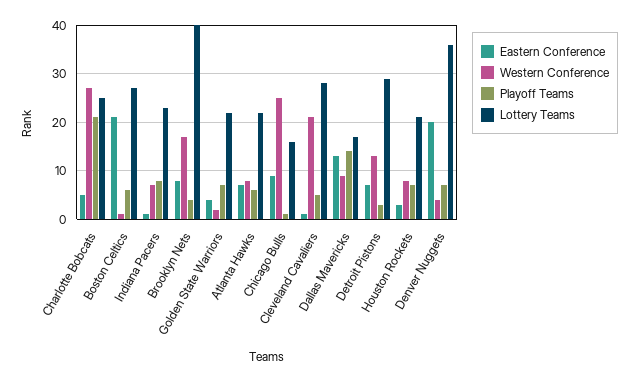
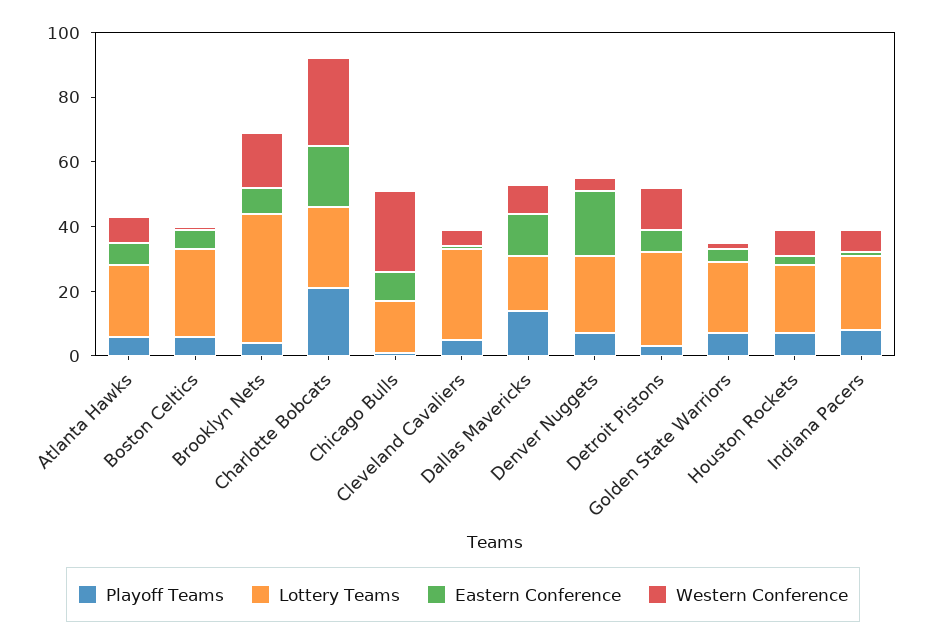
  {
    "Eastern Conference": {
-     "Charlotte Bobcats": 5,
+     "Charlotte Bobcats": 20,
-     "Boston Celtics": 20,
+     "Boston Celtics": 5,
      "Indiana Pacers": 0,
      "Brooklyn Nets": 10,
      "Golden State Warriors": 5,
      "Atlanta Hawks": 5,
      "Chicago Bulls": 10,
      "Cleveland Cavaliers": 0,
      "Dallas Mavericks": 15,
      "Detroit Pistons": 5,
      "Houston Rockets": 5,
      "Denver Nuggets": 20
    },
    "Western Conference": {
      "Charlotte Bobcats": 25,
      "Boston Celtics": 0,
      "Indiana Pacers": 5,
      "Brooklyn Nets": 15,
      "Golden State Warriors": 0,
      "Atlanta Hawks": 10,
      "Chicago Bulls": 25,
-     "Cleveland Cavaliers": 20,
+     "Cleveland Cavaliers": 5,
      "Dallas Mavericks": 10,
      "Detroit Pistons": 15,
      "Houston Rockets": 10,
      "Denver Nuggets": 5
    },
    "Playoff Teams": {
      "Charlotte Bobcats": 20,
      "Boston Celtics": 5,
      "Indiana Pacers": 10,
      "Brooklyn Nets": 5,
      "Golden State Warriors": 5,
      "Atlanta Hawks": 5,
      "Chicago Bulls": 0,
      "Cleveland Cavaliers": 5,
      "Dallas Mavericks": 15,
      "Detroit Pistons": 5,
      "Houston Rockets": 5,
      "Denver Nuggets": 5
    },
    "Lottery Teams": {
      "Charlotte Bobcats": 25,
      "Boston Celtics": 25,
      "Indiana Pacers": 25,
      "Brooklyn Nets": 40,
      "Golden State Warriors": 20,
      "Atlanta Hawks": 20,
      "Chicago Bulls": 15,
      "Cleveland Cavaliers": 30,
      "Dallas Mavericks": 15,
      "Detroit Pistons": 30,
      "Houston Rockets": 20,
-     "Denver Nuggets": 35
+     "Denver Nuggets": 25
    }
  }

